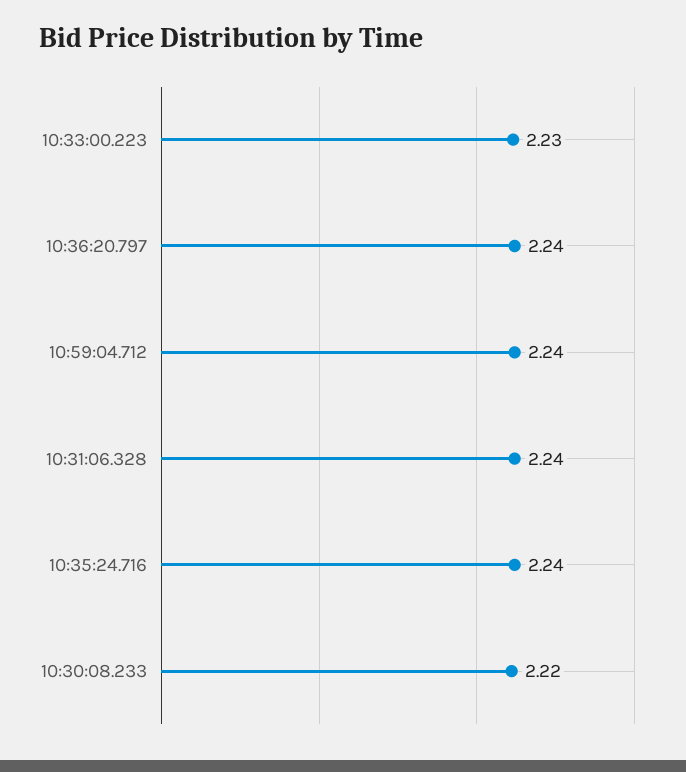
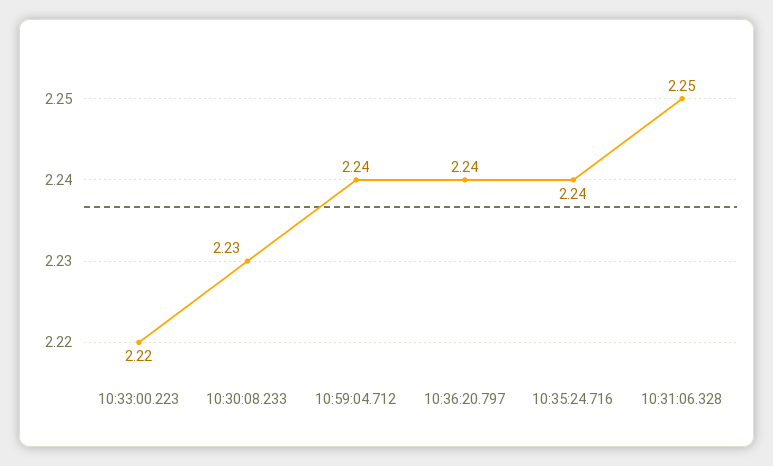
  {
-   "10:33:00.223": 2.23,
+   "10:33:00.223": 2.22,
    "10:36:20.797": 2.24,
    "10:59:04.712": 2.24,
-   "10:31:06.328": 2.24,
+   "10:31:06.328": 2.25,
    "10:35:24.716": 2.24,
-   "10:30:08.233": 2.22
+   "10:30:08.233": 2.23
  }

